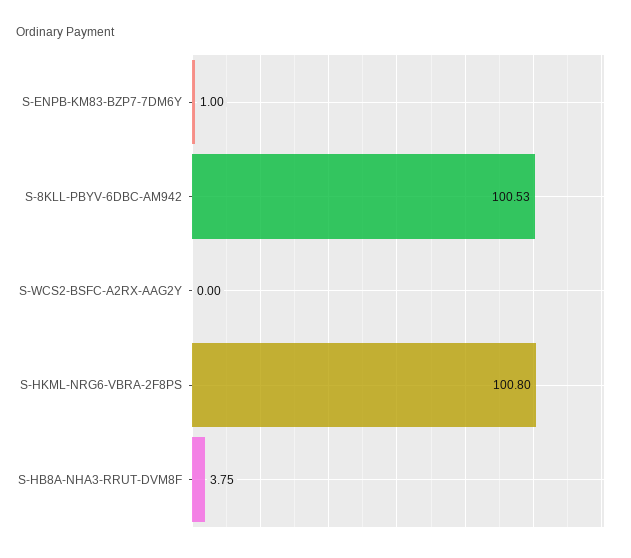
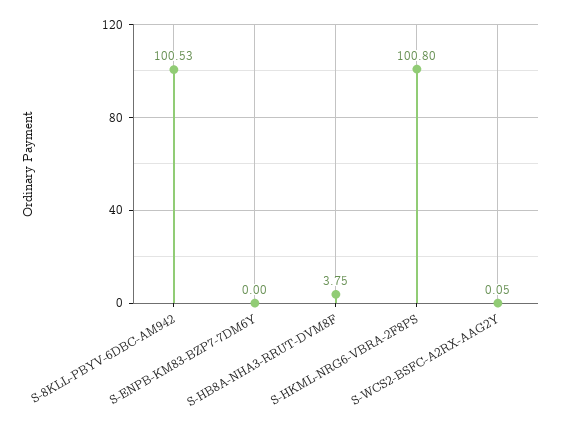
  {
-   "S-ENPB-KM83-BZP7-7DM6Y": 1,
+   "S-ENPB-KM83-BZP7-7DM6Y": 0,
    "S-8KLL-PBYV-6DBC-AM942": 100.53,
-   "S-WCS2-BSFC-A2RX-AAG2Y": 0,
+   "S-WCS2-BSFC-A2RX-AAG2Y": 0.05,
    "S-HKML-NRG6-VBRA-2F8PS": 100.8,
    "S-HB8A-NHA3-RRUT-DVM8F": 3.75
  }

